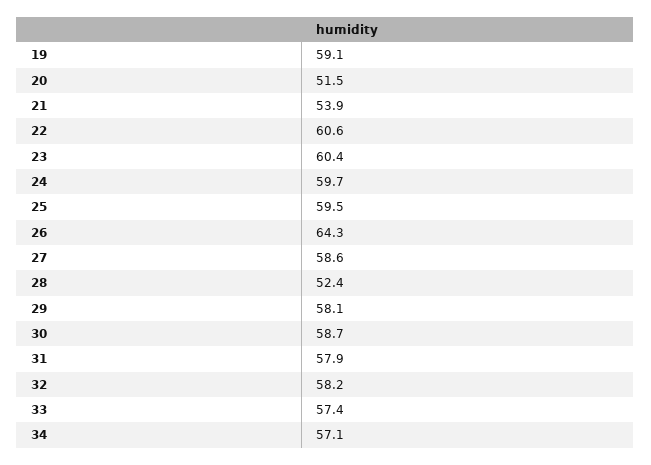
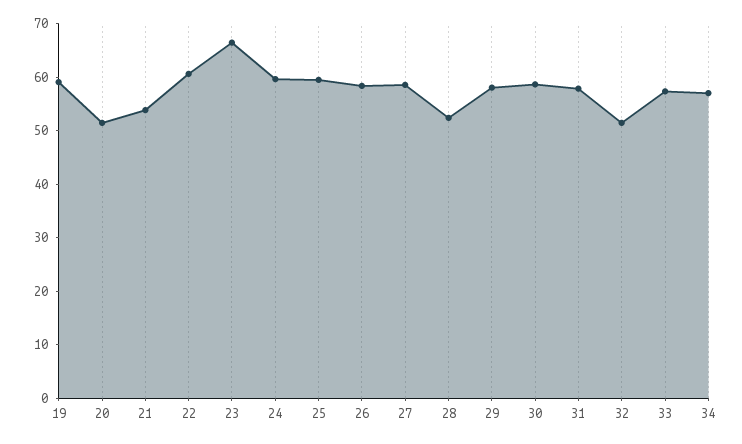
  {
    "19": 59.1,
    "20": 51.5,
    "21": 53.9,
    "22": 60.6,
-   "23": 60.4,
+   "23": 66,
    "24": 59.7,
    "25": 59.5,
-   "26": 64.3,
+   "26": 58,
    "27": 58.6,
    "28": 52.4,
    "29": 58.1,
    "30": 58.7,
    "31": 57.9,
-   "32": 58.2,
+   "32": 52,
    "33": 57.4,
    "34": 57.1
  }

